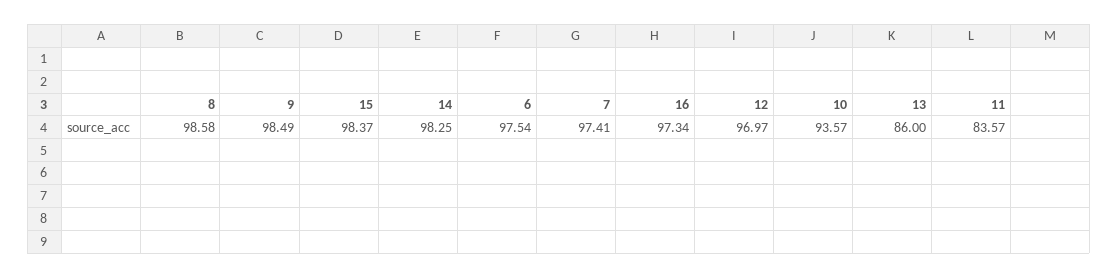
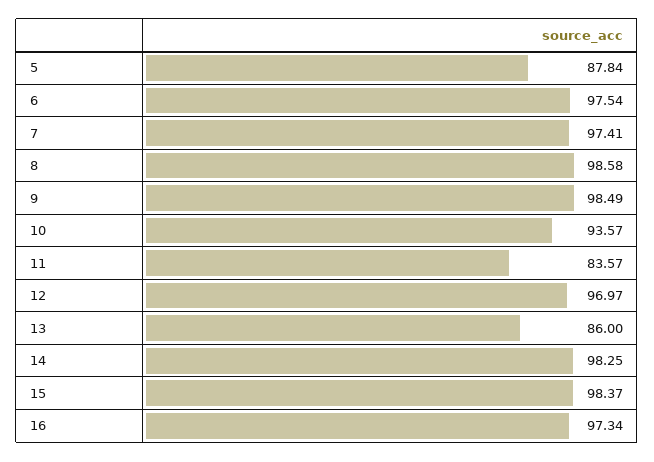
  {
    "8": 98.58,
    "9": 98.49,
    "15": 98.37,
    "14": 98.25,
    "6": 97.54,
    "7": 97.41,
    "16": 97.34,
    "12": 96.97,
    "10": 93.57,
    "13": 86,
-   "11": 83.57
+   "11": 83.57,
+   "5": 87.84
  }

